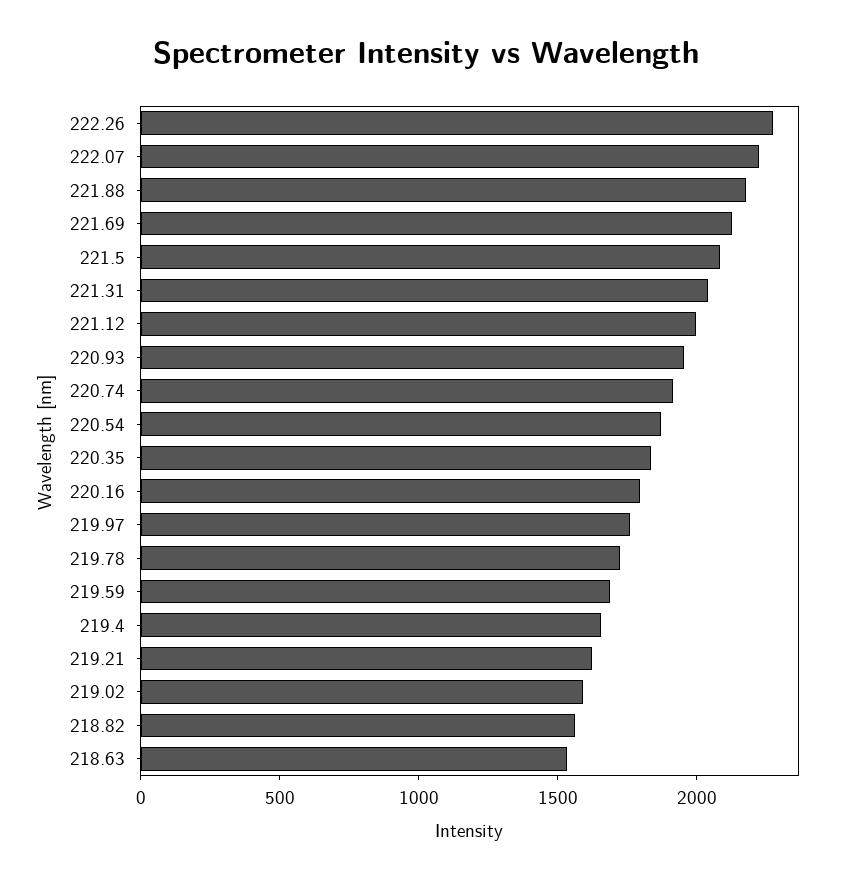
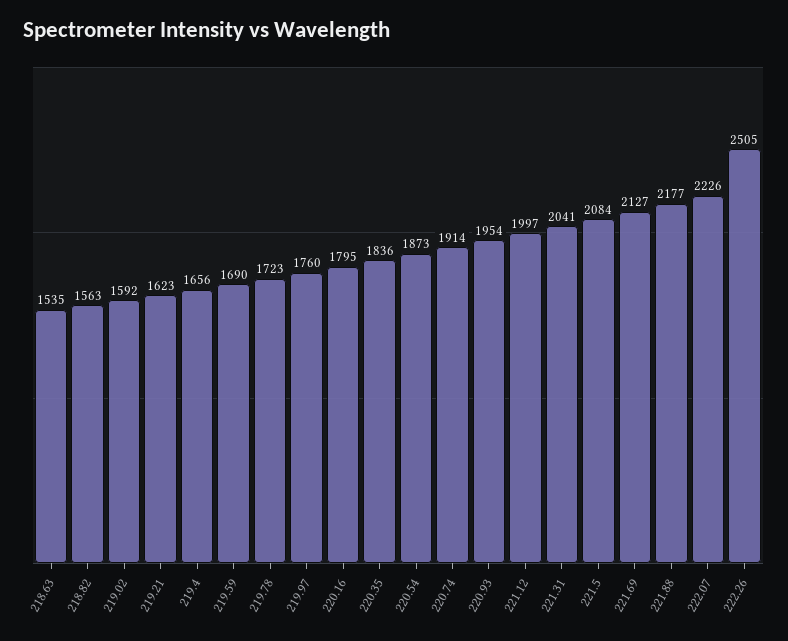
  {
-   "222.26": 2300,
+   "222.26": 2505,
    "222.07": 2226,
    "221.88": 2177,
    "221.69": 2127,
    "221.5": 2084,
    "221.31": 2041,
    "221.12": 1997,
    "220.93": 1954,
    "220.74": 1914,
    "220.54": 1873,
    "220.35": 1836,
    "220.16": 1795,
    "219.97": 1760,
    "219.78": 1723,
    "219.59": 1690,
    "219.4": 1656,
    "219.21": 1623,
    "219.02": 1592,
    "218.82": 1563,
    "218.63": 1535
  }

